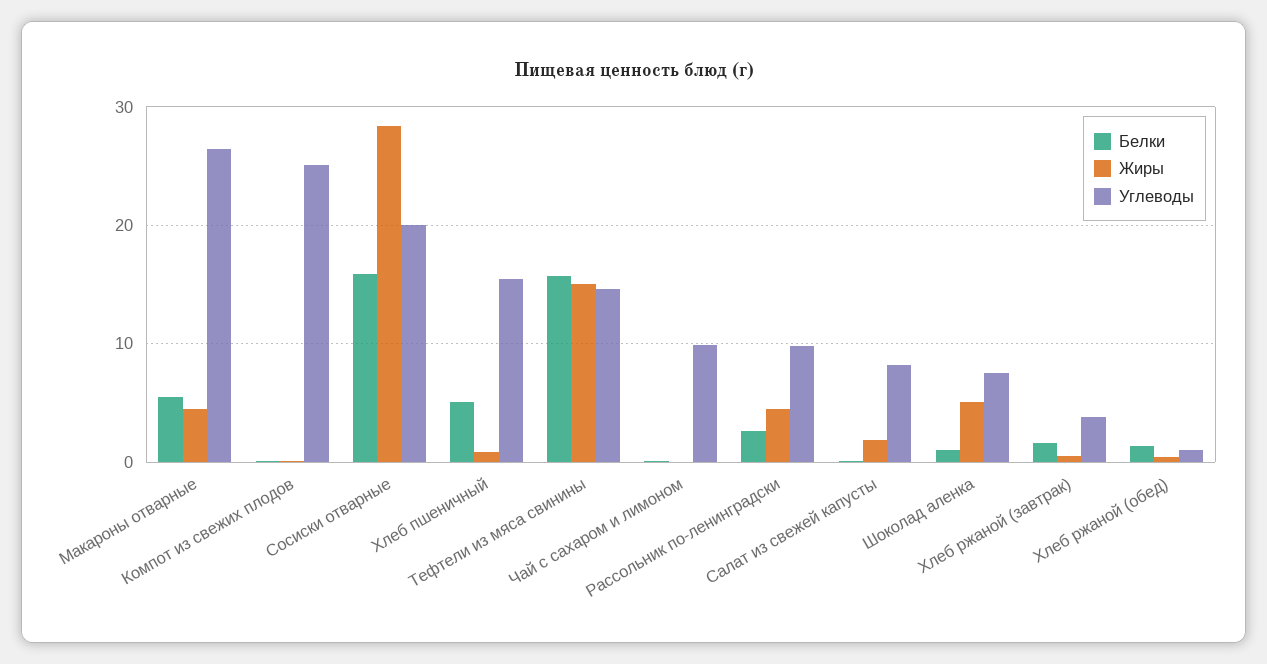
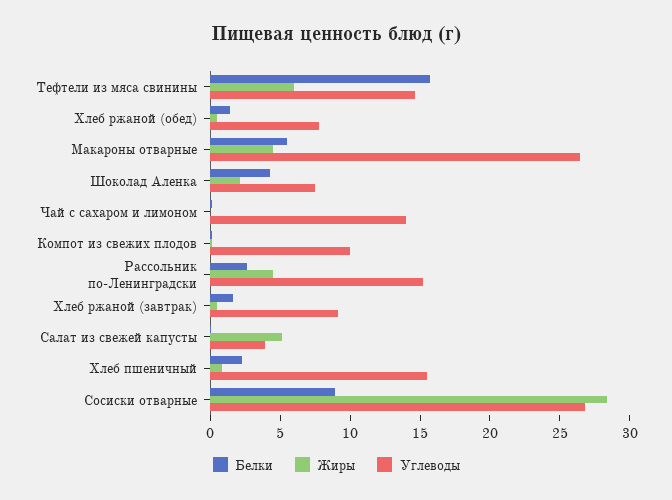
  {
    "Белки": {
      "Макароны отварные": 6,
      "Компот из свежих плодов": 0,
-     "Сосиски отварные": 16,
+     "Сосиски отварные": 9,
-     "Хлеб пшеничный": 5,
+     "Хлеб пшеничный": 2,
      "Тефтели из мяса свинины": 16,
      "Чай с сахаром и лимоном": 0,
      "Рассольник по-ленинградски": 3,
      "Салат из свежей капусты": 0,
-     "Шоколад аленка": 1,
+     "Шоколад аленка": 4,
      "Хлеб ржаной (завтрак)": 2,
      "Хлеб ржаной (обед)": 1
    },
    "Жиры": {
      "Макароны отварные": 5,
      "Компот из свежих плодов": 0,
      "Сосиски отварные": 28,
      "Хлеб пшеничный": 1,
-     "Тефтели из мяса свинины": 15,
+     "Тефтели из мяса свинины": 6,
      "Чай с сахаром и лимоном": 0,
      "Рассольник по-ленинградски": 4,
-     "Салат из свежей капусты": 2,
+     "Салат из свежей капусты": 5,
-     "Шоколад аленка": 5,
+     "Шоколад аленка": 2,
      "Хлеб ржаной (завтрак)": 1,
      "Хлеб ржаной (обед)": 0
    },
    "Углеводы": {
      "Макароны отварные": 26,
-     "Компот из свежих плодов": 25,
+     "Компот из свежих плодов": 10,
-     "Сосиски отварные": 20,
+     "Сосиски отварные": 27,
      "Хлеб пшеничный": 16,
      "Тефтели из мяса свинины": 15,
-     "Чай с сахаром и лимоном": 10,
+     "Чай с сахаром и лимоном": 14,
-     "Рассольник по-ленинградски": 10,
+     "Рассольник по-ленинградски": 15,
-     "Салат из свежей капусты": 8,
+     "Салат из свежей капусты": 4,
      "Шоколад аленка": 8,
-     "Хлеб ржаной (завтрак)": 4,
+     "Хлеб ржаной (завтрак)": 9,
-     "Хлеб ржаной (обед)": 1
+     "Хлеб ржаной (обед)": 8
    }
  }

